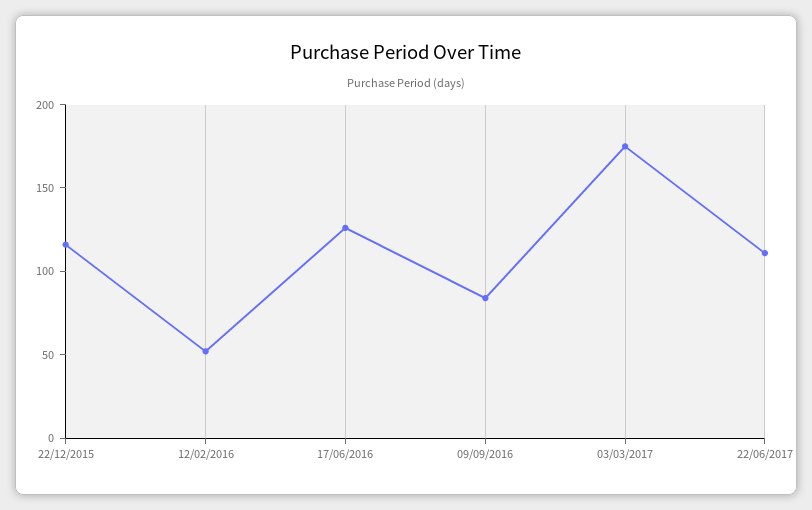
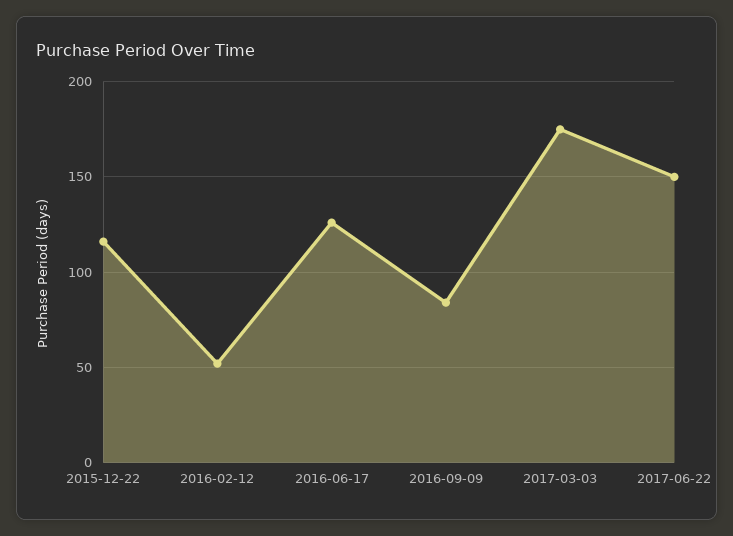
  {
    "22/12/2015": 115,
    "12/02/2016": 50,
    "17/06/2016": 125,
    "09/09/2016": 85,
    "03/03/2017": 175,
-   "22/06/2017": 110
+   "22/06/2017": 150
  }

